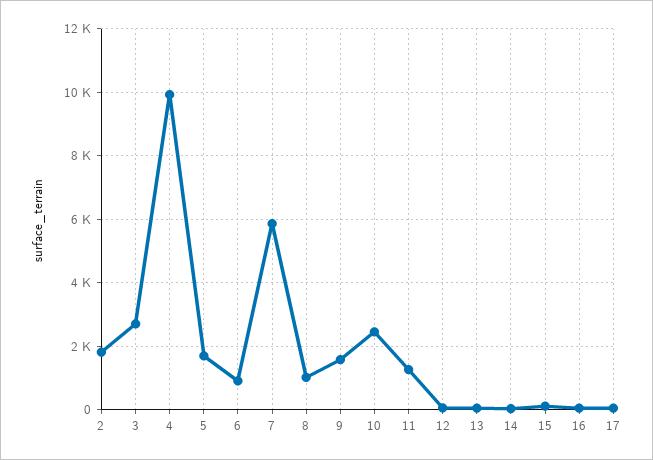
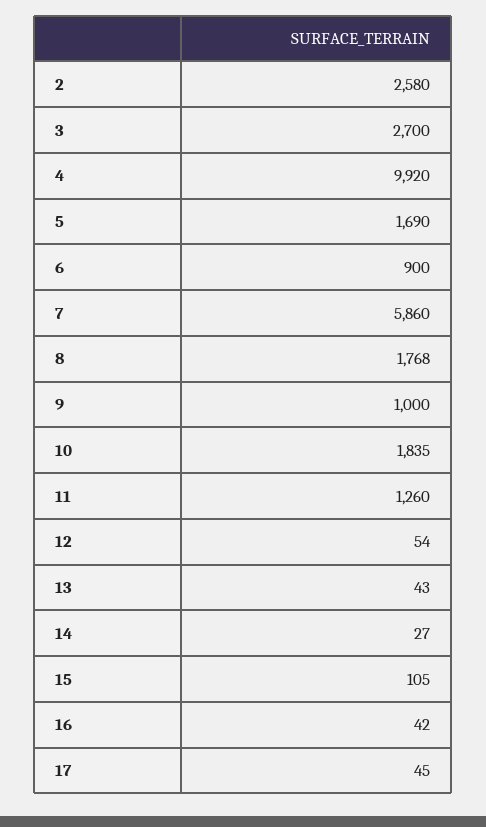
  {
-   "2": 1800,
+   "2": 2580,
    "3": 2700,
    "4": 9920,
    "5": 1690,
    "6": 900,
    "7": 5860,
-   "8": 1000,
+   "8": 1768,
-   "9": 1600,
+   "9": 1000,
-   "10": 2400,
+   "10": 1835,
    "11": 1260,
    "12": 54,
    "13": 43,
    "14": 27,
    "15": 105,
    "16": 42,
    "17": 45
  }

